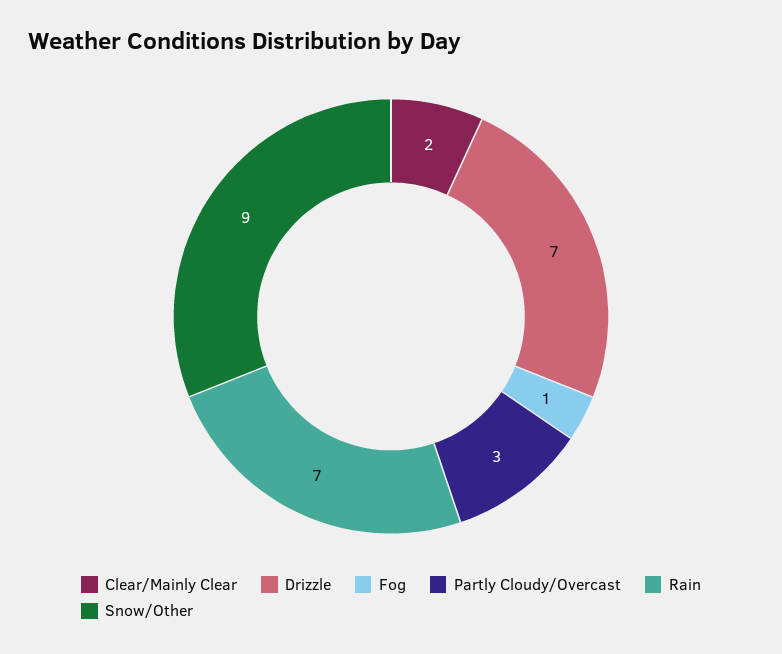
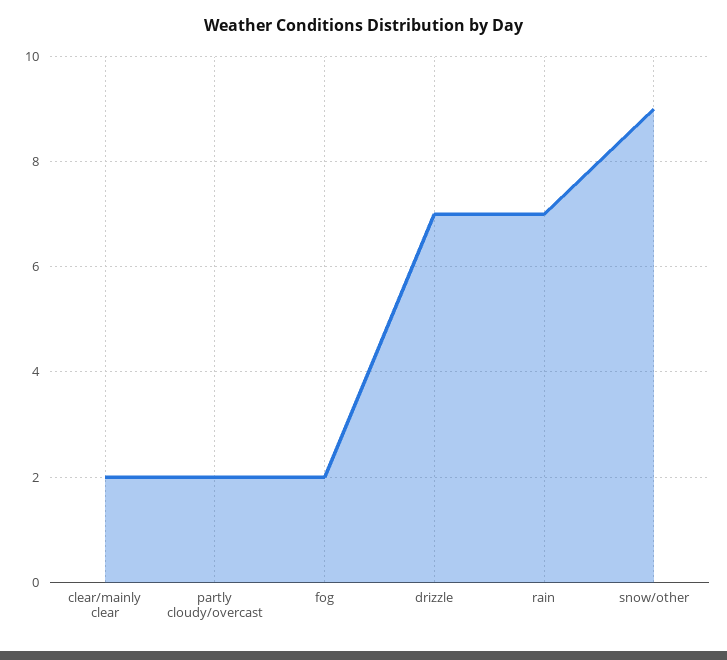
  {
    "Clear/Mainly Clear": 2,
    "Drizzle": 7,
-   "Fog": 1,
+   "Fog": 2,
-   "Partly Cloudy/Overcast": 3,
+   "Partly Cloudy/Overcast": 2,
    "Rain": 7,
    "Snow/Other": 9
  }

